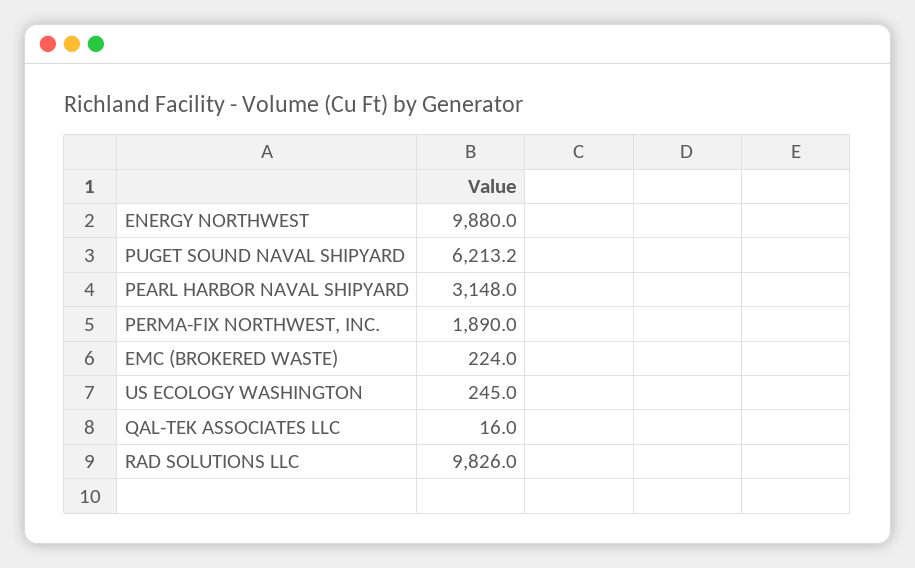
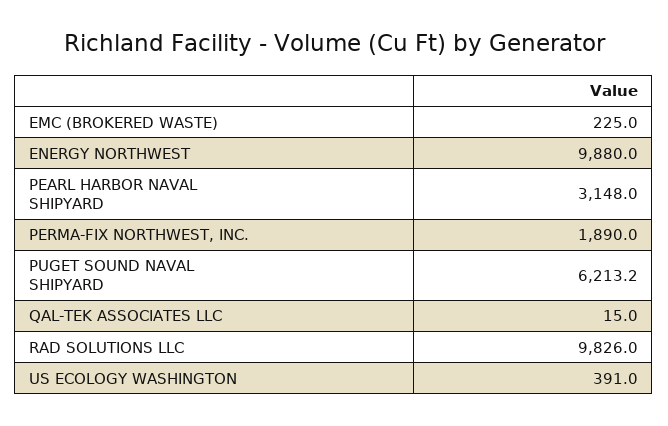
  {
    "ENERGY NORTHWEST": 9880,
    "PUGET SOUND NAVAL SHIPYARD": 6213.2,
    "PEARL HARBOR NAVAL SHIPYARD": 3148,
    "PERMA-FIX NORTHWEST, INC.": 1890,
-   "EMC (BROKERED WASTE)": 224,
+   "EMC (BROKERED WASTE)": 225,
-   "US ECOLOGY WASHINGTON": 245,
+   "US ECOLOGY WASHINGTON": 391,
-   "QAL-TEK ASSOCIATES LLC": 16,
+   "QAL-TEK ASSOCIATES LLC": 15,
    "RAD SOLUTIONS LLC": 9826
  }

